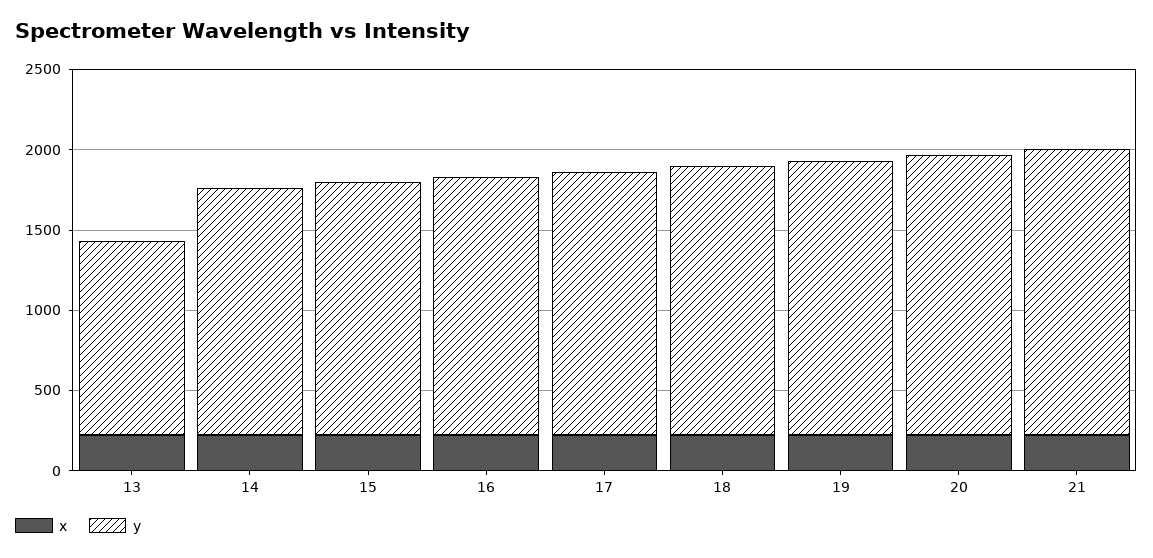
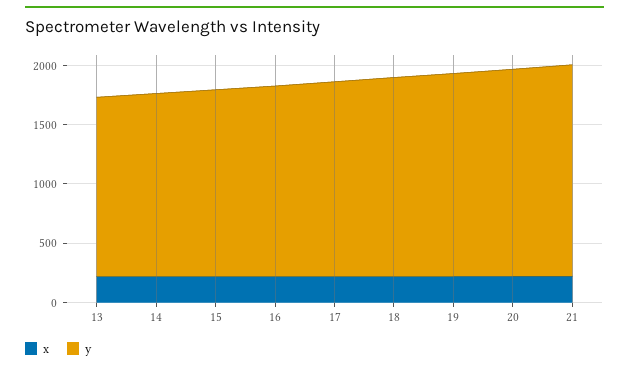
  {
    "x": {
      "13": 200,
      "14": 200,
      "15": 200,
      "16": 200,
      "17": 200,
      "18": 200,
      "19": 200,
      "20": 200,
      "21": 200
    },
    "y": {
-     "13": 1200,
+     "13": 1500,
      "14": 1500,
      "15": 1600,
      "16": 1600,
      "17": 1600,
      "18": 1700,
      "19": 1700,
      "20": 1700,
      "21": 1800
    }
  }

